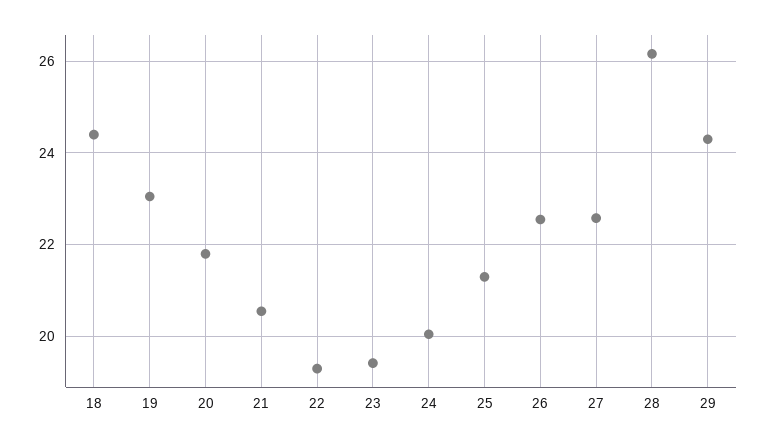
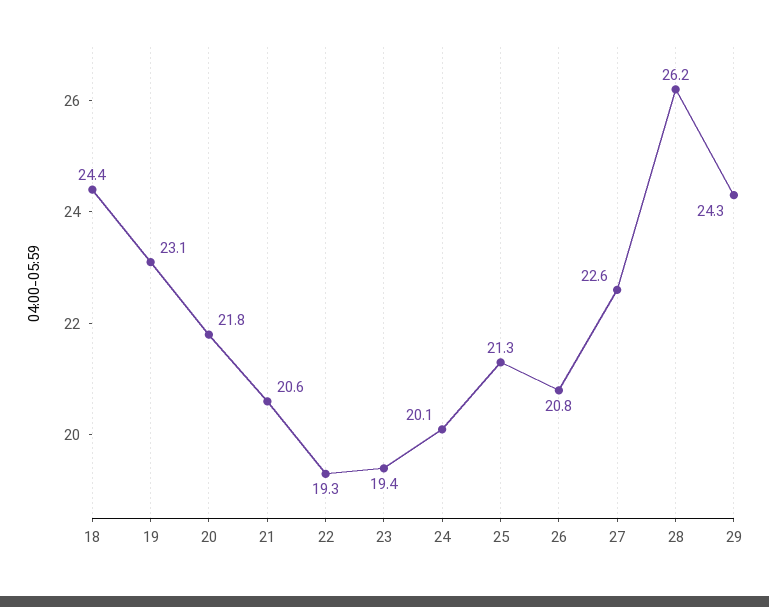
  {
    "18": 24.4,
    "19": 23.1,
    "20": 21.8,
    "21": 20.6,
    "22": 19.3,
    "23": 19.4,
    "24": 20.1,
    "25": 21.3,
-   "26": 22.6,
+   "26": 20.8,
    "27": 22.6,
    "28": 26.2,
    "29": 24.3
  }

